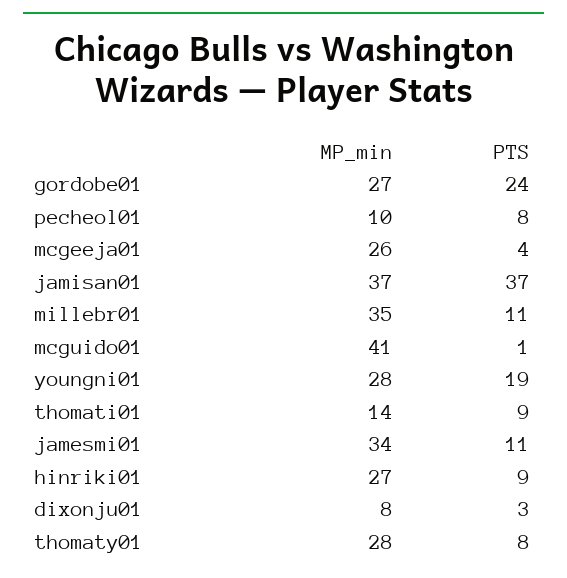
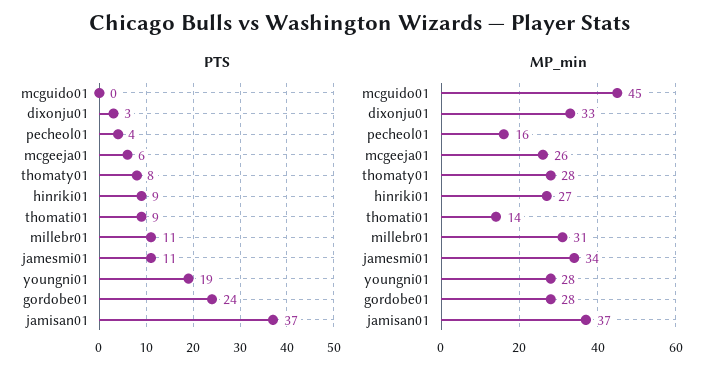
  {
    "MP_min": {
-     "gordobe01": 27,
+     "gordobe01": 28,
-     "pecheol01": 10,
+     "pecheol01": 16,
      "mcgeeja01": 26,
      "jamisan01": 37,
-     "millebr01": 35,
+     "millebr01": 31,
-     "mcguido01": 41,
+     "mcguido01": 45,
      "youngni01": 28,
      "thomati01": 14,
      "jamesmi01": 34,
      "hinriki01": 27,
-     "dixonju01": 8,
+     "dixonju01": 33,
      "thomaty01": 28
    },
    "PTS": {
      "gordobe01": 24,
-     "pecheol01": 8,
+     "pecheol01": 4,
-     "mcgeeja01": 4,
+     "mcgeeja01": 6,
      "jamisan01": 37,
      "millebr01": 11,
-     "mcguido01": 1,
+     "mcguido01": 0,
      "youngni01": 19,
      "thomati01": 9,
      "jamesmi01": 11,
      "hinriki01": 9,
      "dixonju01": 3,
      "thomaty01": 8
    }
  }

